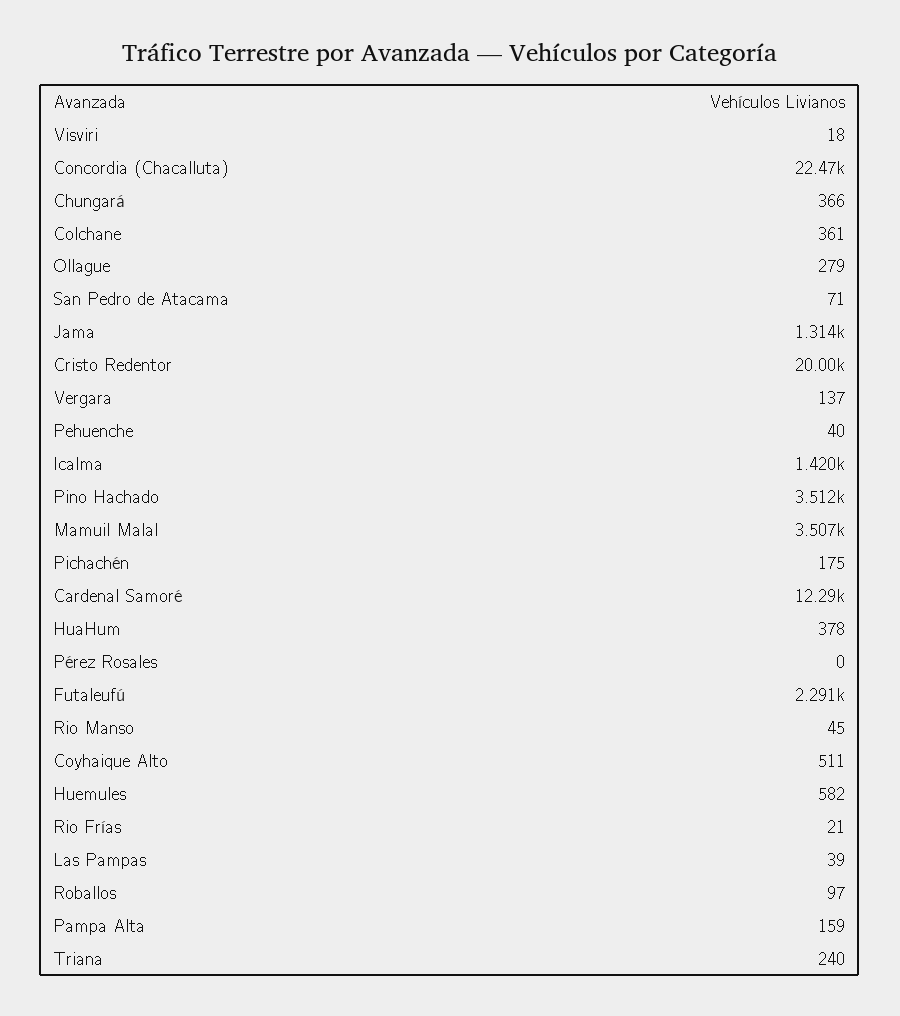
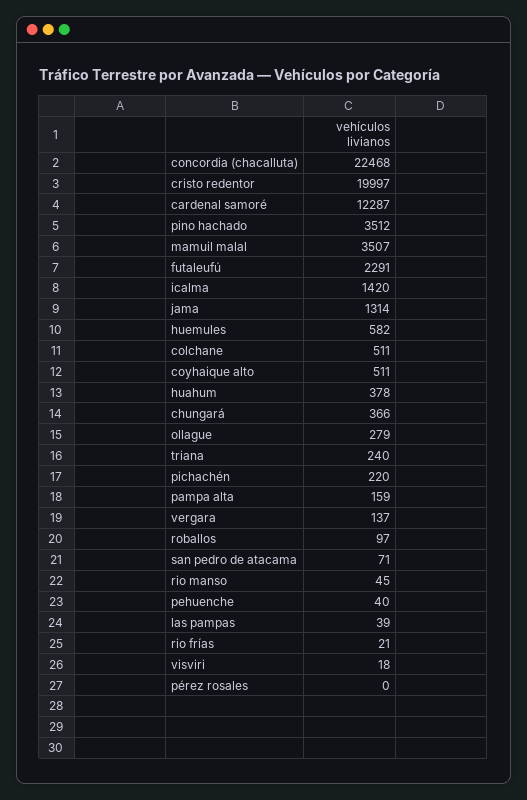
  {
    "Visviri": 18,
    "Concordia (Chacalluta)": 22468,
    "Chungará": 366,
-   "Colchane": 361,
+   "Colchane": 511,
    "Ollague": 279,
    "San Pedro de Atacama": 71,
    "Jama": 1314,
    "Cristo Redentor": 19997,
    "Vergara": 137,
    "Pehuenche": 40,
    "Icalma": 1420,
    "Pino Hachado": 3512,
    "Mamuil Malal": 3507,
-   "Pichachén": 175,
+   "Pichachén": 220,
    "Cardenal Samoré": 12287,
    "HuaHum": 378,
    "Pérez Rosales": 0,
    "Futaleufú": 2291,
    "Rio Manso": 45,
    "Coyhaique Alto": 511,
    "Huemules": 582,
    "Rio Frías": 21,
    "Las Pampas": 39,
    "Roballos": 97,
    "Pampa Alta": 159,
    "Triana": 240
  }

